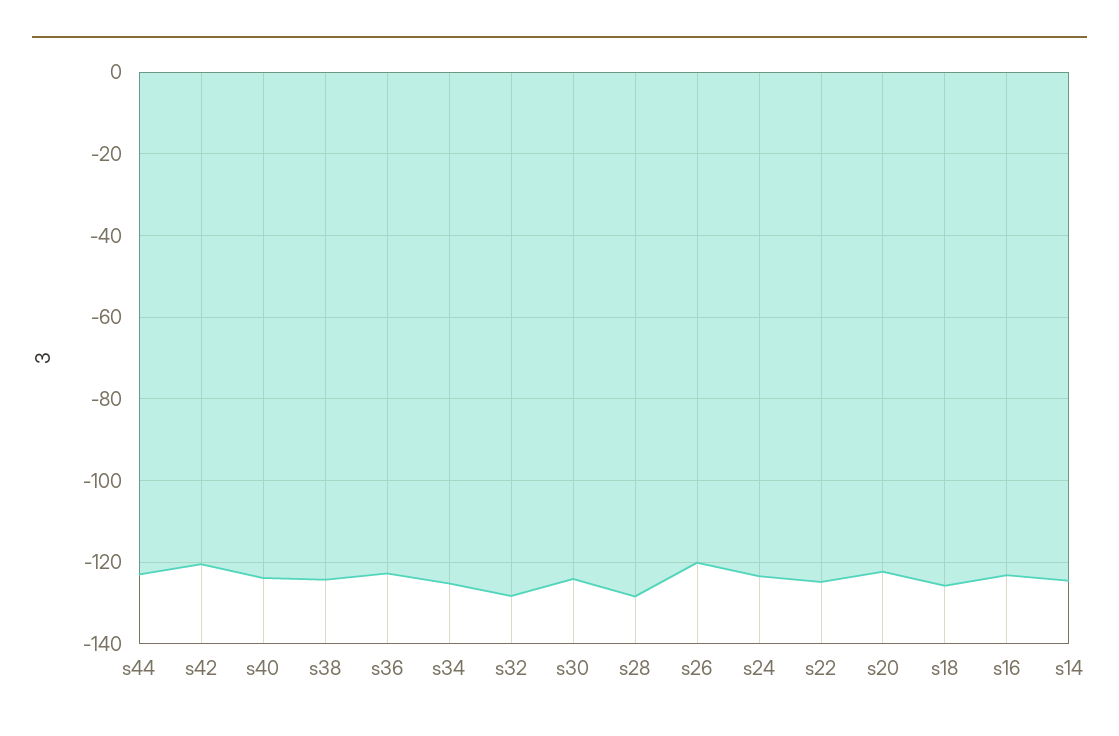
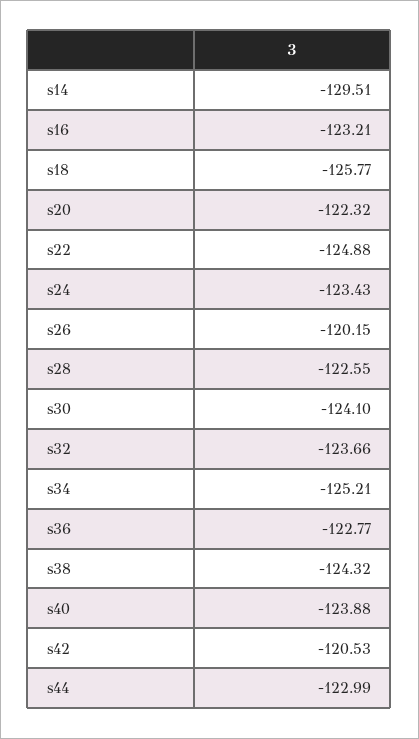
  {
    "s44": -122.99,
    "s42": -120.53,
    "s40": -123.88,
    "s38": -124.32,
    "s36": -122.77,
    "s34": -125.21,
-   "s32": -128,
+   "s32": -123.66,
    "s30": -124.1,
-   "s28": -128,
+   "s28": -122.55,
    "s26": -120.15,
    "s24": -123.43,
    "s22": -124.88,
    "s20": -122.32,
    "s18": -125.77,
    "s16": -123.21,
-   "s14": -124
+   "s14": -129.51
  }

